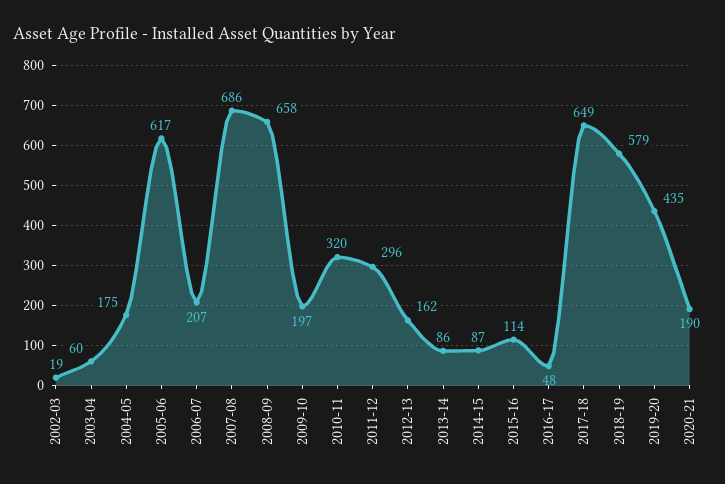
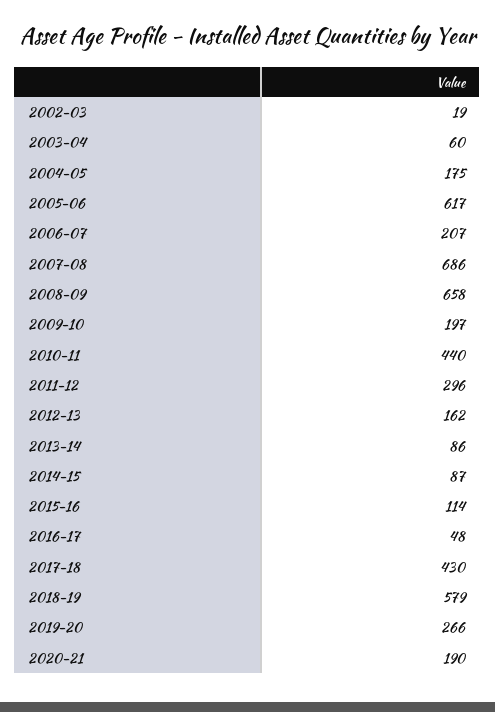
  {
    "2002-03": 19,
    "2003-04": 60,
    "2004-05": 175,
    "2005-06": 617,
    "2006-07": 207,
    "2007-08": 686,
    "2008-09": 658,
    "2009-10": 197,
-   "2010-11": 320,
+   "2010-11": 440,
    "2011-12": 296,
    "2012-13": 162,
    "2013-14": 86,
    "2014-15": 87,
    "2015-16": 114,
    "2016-17": 48,
-   "2017-18": 649,
+   "2017-18": 430,
    "2018-19": 579,
-   "2019-20": 435,
+   "2019-20": 266,
    "2020-21": 190
  }

